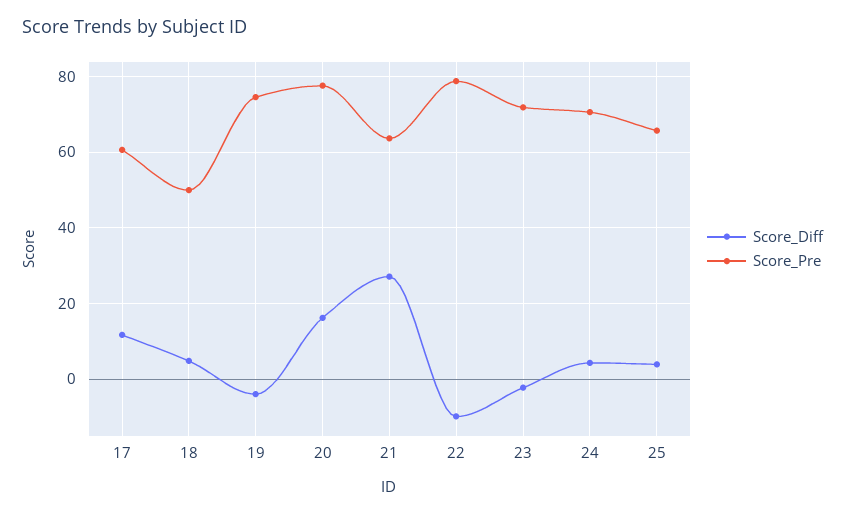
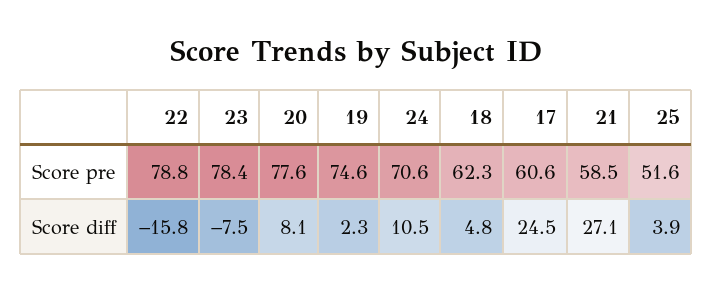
  {
    "Score_Diff": {
-     "17": 12,
+     "17": 24.5,
      "18": 4.8,
-     "19": -4,
+     "19": 2.3,
-     "20": 16,
+     "20": 8.1,
      "21": 27.1,
-     "22": -10,
+     "22": -15.8,
-     "23": -2,
+     "23": -7.5,
-     "24": 4,
+     "24": 10.5,
      "25": 3.9
    },
    "Score_Pre": {
      "17": 60.6,
-     "18": 50,
+     "18": 62.3,
      "19": 74.6,
      "20": 77.6,
-     "21": 64,
+     "21": 58.5,
      "22": 78.8,
-     "23": 72,
+     "23": 78.4,
      "24": 70.6,
-     "25": 66
+     "25": 51.6
    }
  }

